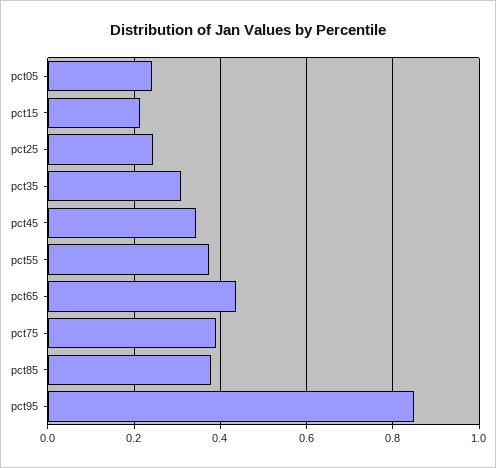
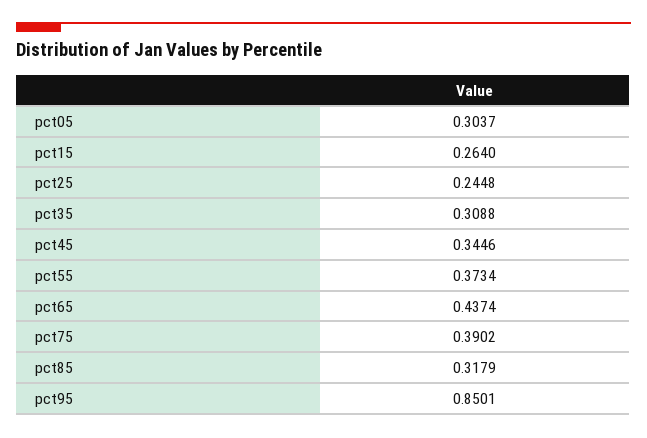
  {
-   "pct05": 0.24,
+   "pct05": 0.3037,
-   "pct15": 0.22,
+   "pct15": 0.264,
    "pct25": 0.2448,
    "pct35": 0.3088,
    "pct45": 0.3446,
    "pct55": 0.3734,
    "pct65": 0.4374,
    "pct75": 0.3902,
-   "pct85": 0.38,
+   "pct85": 0.3179,
    "pct95": 0.8501
  }

